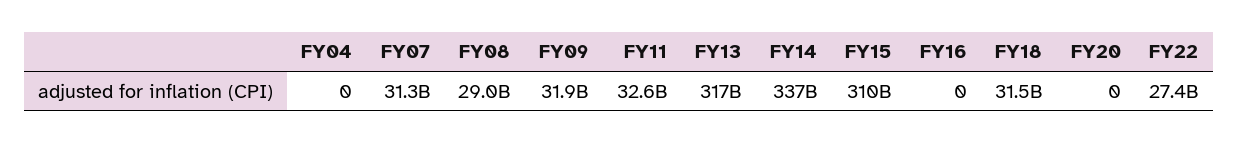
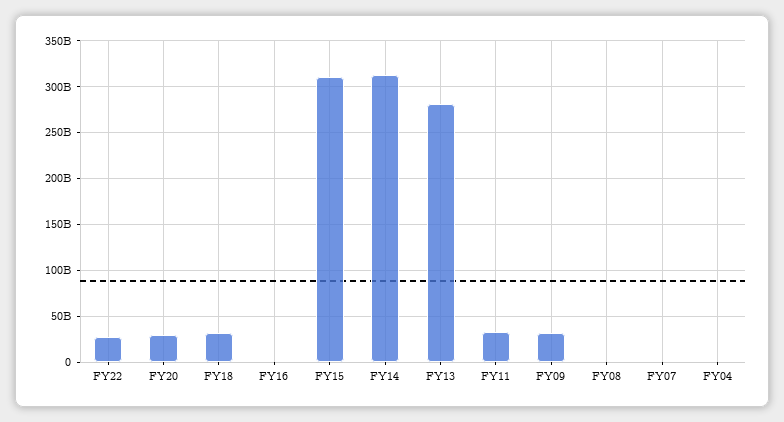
  {
    "FY04": 0,
-   "FY07": 31300000000,
+   "FY07": 0,
-   "FY08": 29000000000,
+   "FY08": 0,
    "FY09": 31900000000,
    "FY11": 32600000000,
-   "FY13": 317000000000,
+   "FY13": 280000000000,
-   "FY14": 337000000000,
+   "FY14": 310000000000,
    "FY15": 310000000000,
    "FY16": 0,
    "FY18": 31500000000,
-   "FY20": 0,
+   "FY20": 30000000000,
    "FY22": 27400000000
  }

